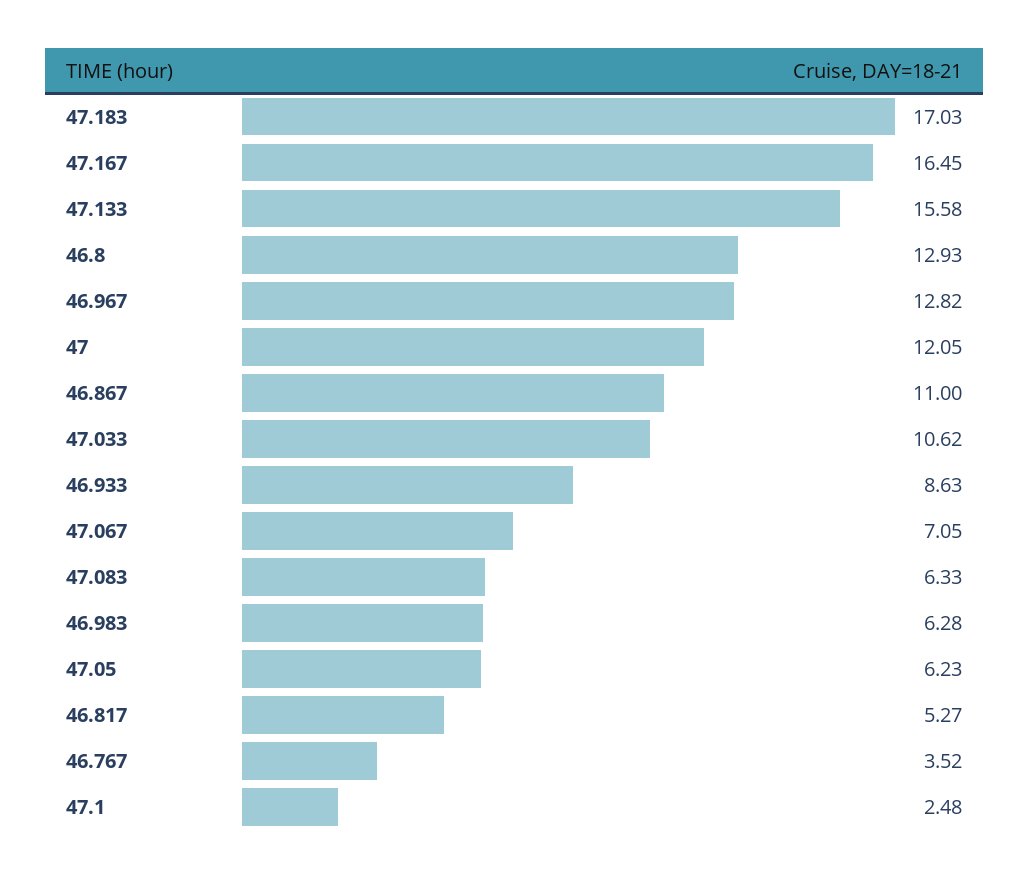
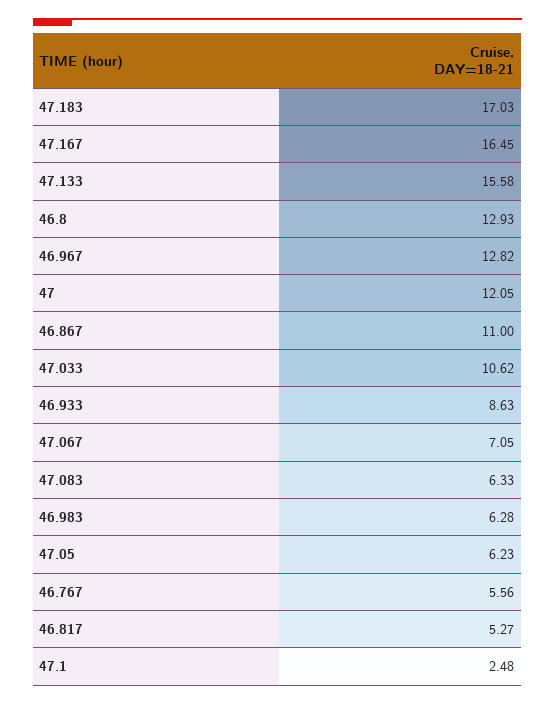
  {
    "47.183": 17.03,
    "47.167": 16.45,
    "47.133": 15.58,
    "46.8": 12.93,
    "46.967": 12.82,
    "47": 12.05,
    "46.867": 11,
    "47.033": 10.62,
    "46.933": 8.63,
    "47.067": 7.05,
    "47.083": 6.33,
    "46.983": 6.28,
    "47.05": 6.23,
    "46.817": 5.27,
-   "46.767": 3.52,
+   "46.767": 5.56,
    "47.1": 2.48
  }

